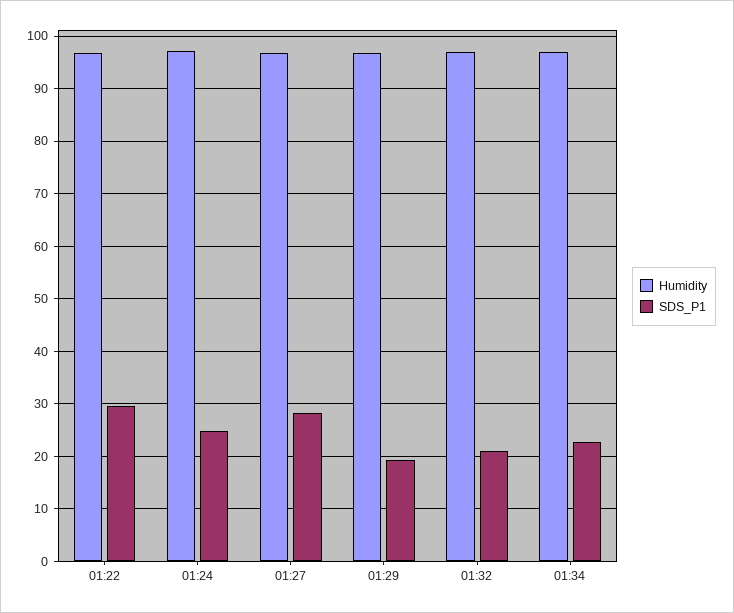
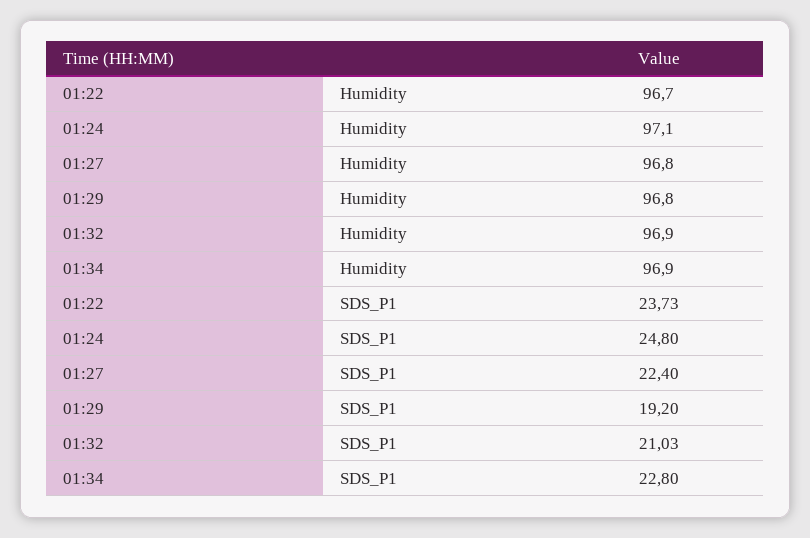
  {
    "Humidity": {
      "01:22": 96.7,
      "01:24": 97.1,
      "01:27": 96.8,
      "01:29": 96.8,
      "01:32": 96.9,
      "01:34": 96.9
    },
    "SDS_P1": {
-     "01:22": 30,
+     "01:22": 23.73,
      "01:24": 24.8,
-     "01:27": 28,
+     "01:27": 22.4,
      "01:29": 19.2,
      "01:32": 21.03,
      "01:34": 22.8
    }
  }

